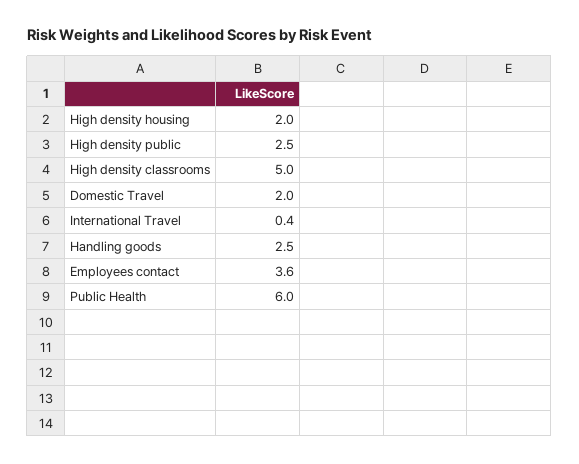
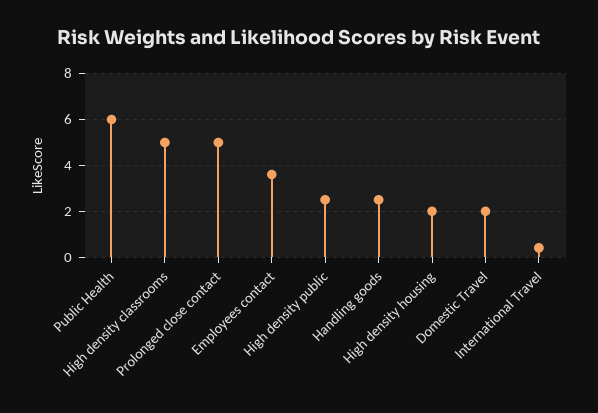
  {
    "High density housing": 2,
    "High density public": 2.5,
    "High density classrooms": 5,
    "Domestic Travel": 2,
    "International Travel": 0.4,
    "Handling goods": 2.5,
    "Employees contact": 3.6,
-   "Public Health": 6
+   "Public Health": 6,
+   "Prolonged close contact": 5
  }

